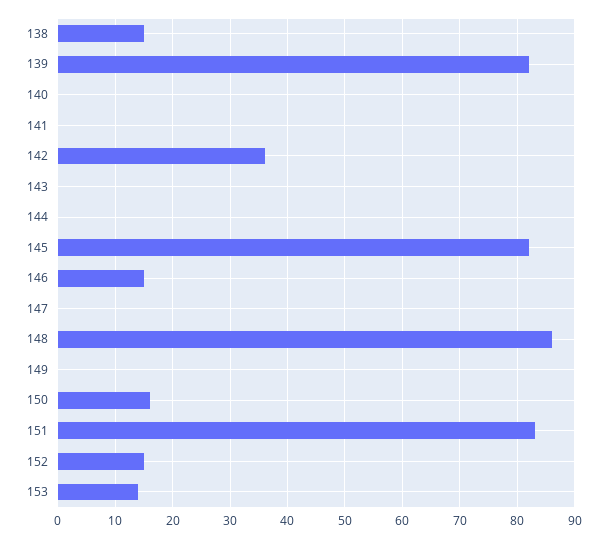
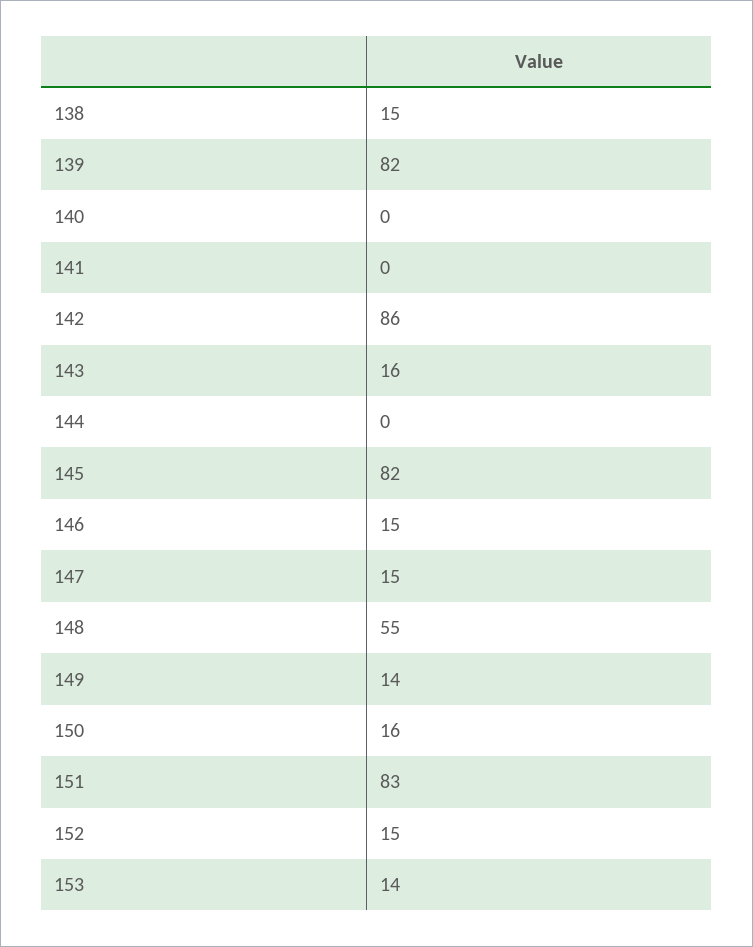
  {
    "138": 15,
    "139": 82,
    "140": 0,
    "141": 0,
-   "142": 35,
+   "142": 86,
-   "143": 0,
+   "143": 16,
    "144": 0,
    "145": 82,
    "146": 15,
-   "147": 0,
+   "147": 15,
-   "148": 85,
+   "148": 55,
-   "149": 0,
+   "149": 14,
    "150": 16,
    "151": 83,
    "152": 15,
    "153": 14
  }

